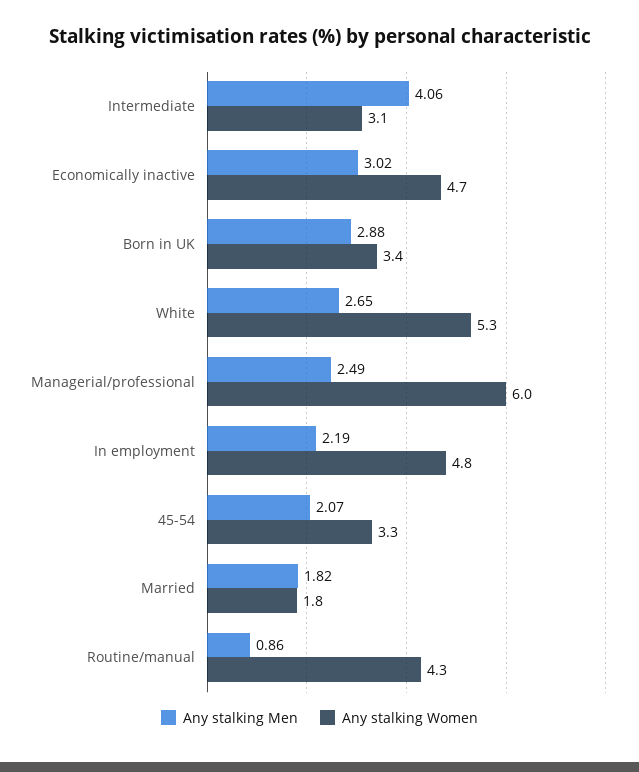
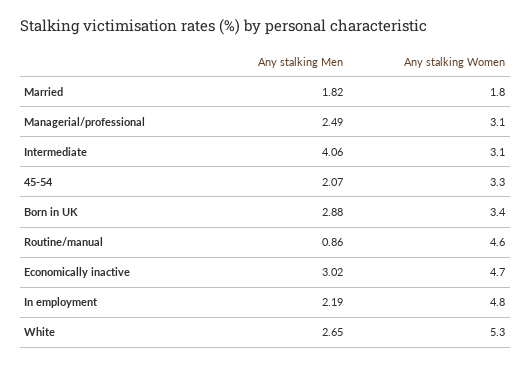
  {
    "Any stalking Men": {
      "Intermediate": 4.06,
      "Economically inactive": 3.02,
      "Born in UK": 2.88,
      "White": 2.65,
      "Managerial/professional": 2.49,
      "In employment": 2.19,
      "45-54": 2.07,
      "Married": 1.82,
      "Routine/manual": 0.86
    },
    "Any stalking Women": {
      "Intermediate": 3.1,
      "Economically inactive": 4.7,
      "Born in UK": 3.4,
      "White": 5.3,
-     "Managerial/professional": 6,
+     "Managerial/professional": 3.1,
      "In employment": 4.8,
      "45-54": 3.3,
      "Married": 1.8,
-     "Routine/manual": 4.3
+     "Routine/manual": 4.6
    }
  }

